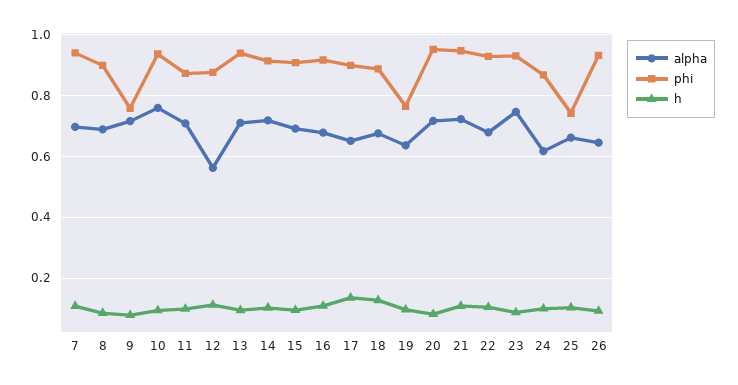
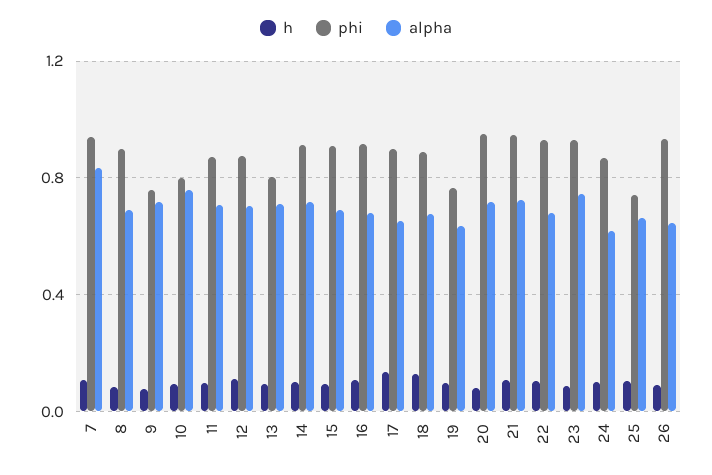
  {
    "alpha": {
-     "7": 0.7,
+     "7": 0.85,
      "8": 0.68,
      "9": 0.72,
      "10": 0.76,
      "11": 0.7,
-     "12": 0.56,
+     "12": 0.7,
      "13": 0.72,
      "14": 0.72,
      "15": 0.7,
      "16": 0.68,
      "17": 0.66,
      "18": 0.68,
      "19": 0.64,
      "20": 0.72,
      "21": 0.72,
      "22": 0.68,
      "23": 0.74,
      "24": 0.62,
      "25": 0.66,
      "26": 0.64
    },
    "phi": {
      "7": 0.94,
      "8": 0.9,
      "9": 0.76,
-     "10": 0.94,
+     "10": 0.8,
      "11": 0.88,
      "12": 0.88,
-     "13": 0.94,
+     "13": 0.8,
      "14": 0.92,
      "15": 0.9,
      "16": 0.92,
      "17": 0.9,
      "18": 0.88,
      "19": 0.76,
      "20": 0.96,
      "21": 0.94,
      "22": 0.92,
      "23": 0.94,
      "24": 0.86,
      "25": 0.74,
      "26": 0.94
    },
    "h": {
      "7": 0.1,
      "8": 0.08,
      "9": 0.08,
      "10": 0.1,
      "11": 0.1,
      "12": 0.12,
      "13": 0.1,
      "14": 0.1,
      "15": 0.1,
      "16": 0.1,
      "17": 0.14,
      "18": 0.12,
      "19": 0.1,
      "20": 0.08,
      "21": 0.1,
      "22": 0.1,
      "23": 0.08,
      "24": 0.1,
      "25": 0.1,
      "26": 0.1
    }
  }

